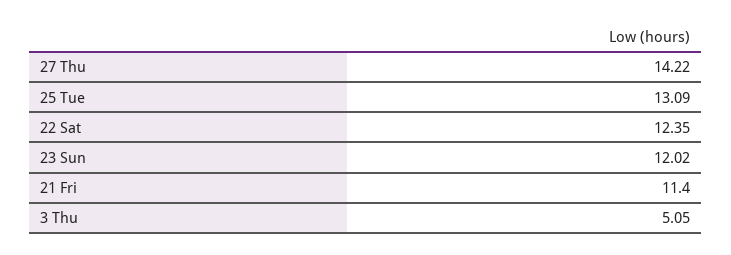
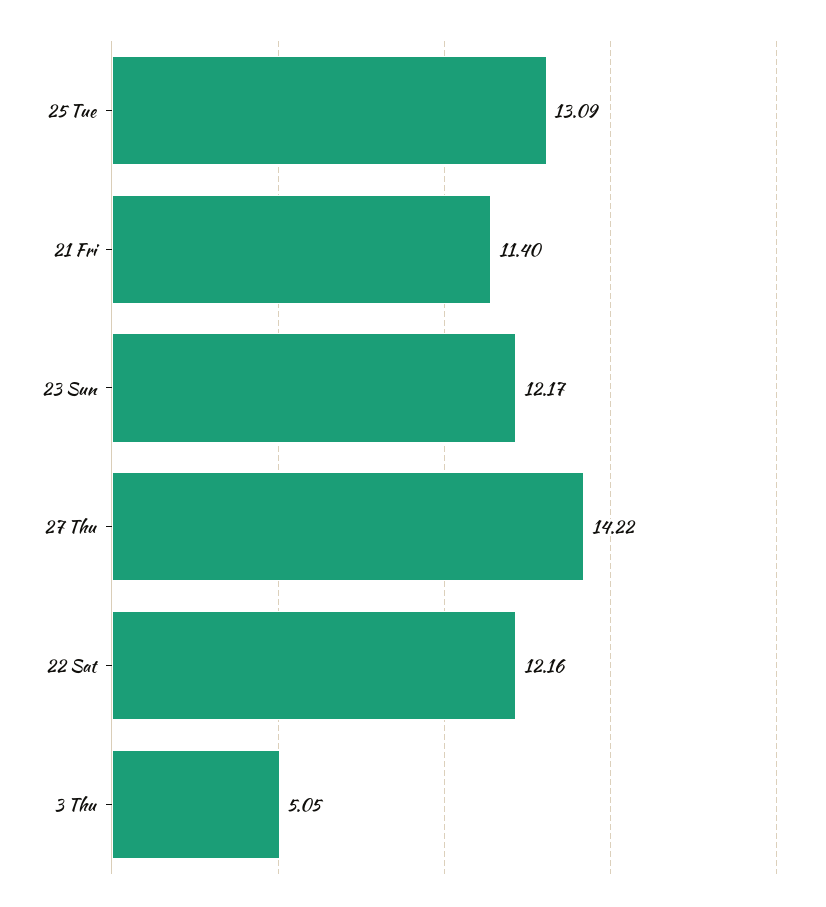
  {
    "27 Thu": 14.22,
    "25 Tue": 13.09,
-   "22 Sat": 12.35,
+   "22 Sat": 12.16,
-   "23 Sun": 12.02,
+   "23 Sun": 12.17,
    "21 Fri": 11.4,
    "3 Thu": 5.05
  }

